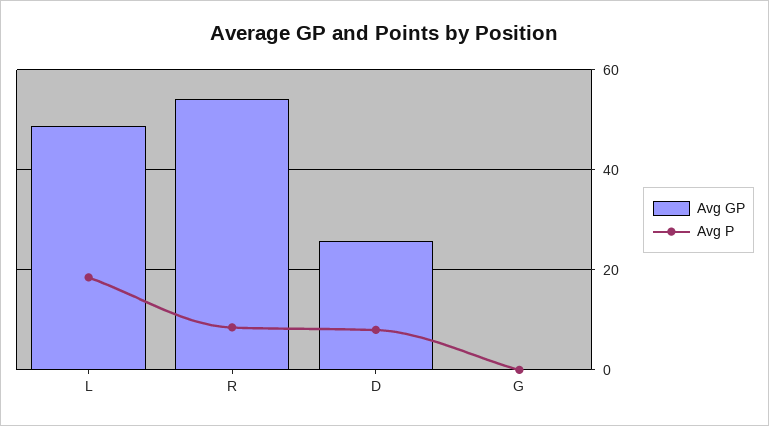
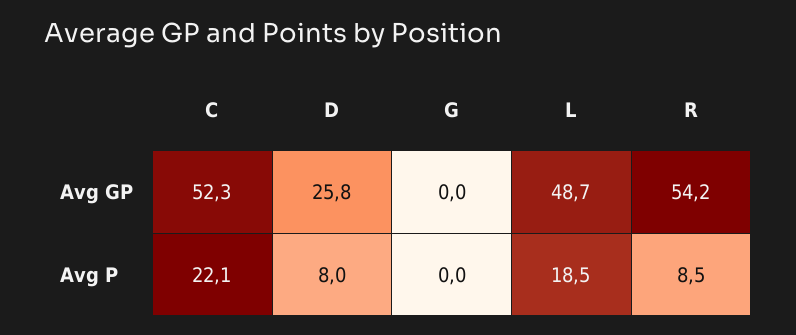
  {
    "Avg GP": {
      "L": 48.7,
      "R": 54.2,
      "D": 25.8,
-     "G": 0
+     "G": 0,
+     "C": 52.3
    },
    "Avg P": {
      "L": 18.5,
      "R": 8.5,
      "D": 8,
-     "G": 0
+     "G": 0,
+     "C": 22.1
    }
  }

